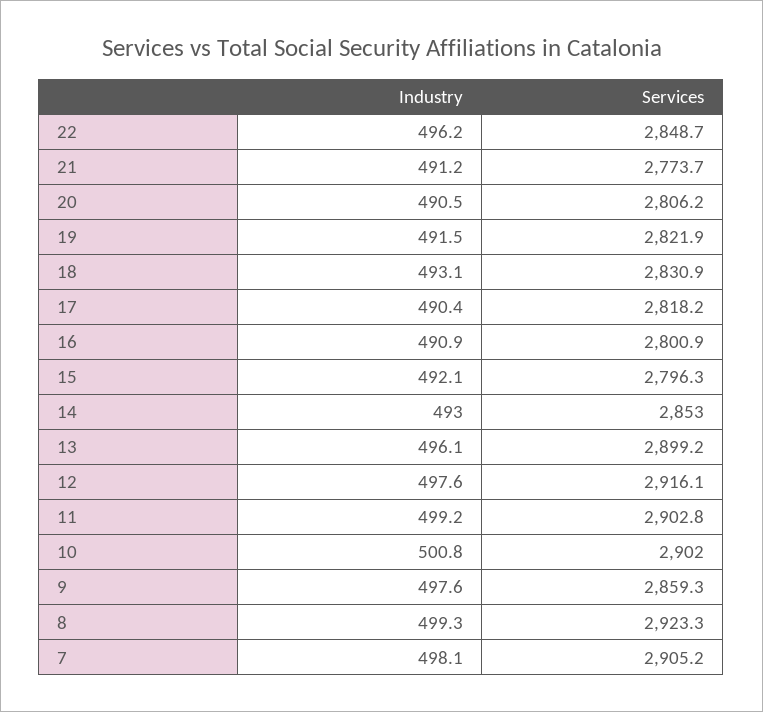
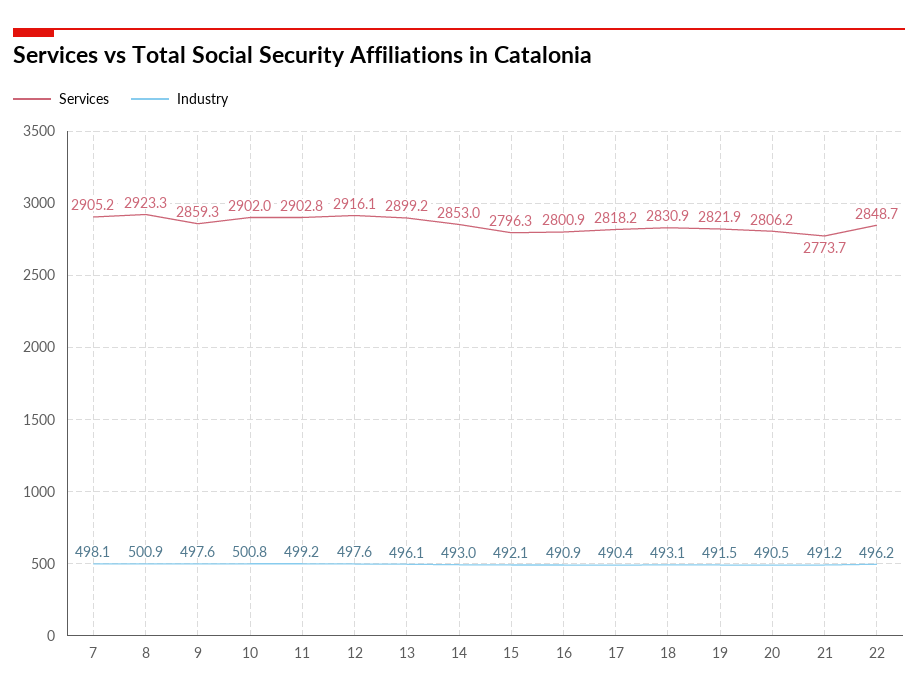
  {
    "Industry": {
      "22": 496.2,
      "21": 491.2,
      "20": 490.5,
      "19": 491.5,
      "18": 493.1,
      "17": 490.4,
      "16": 490.9,
      "15": 492.1,
      "14": 493,
      "13": 496.1,
      "12": 497.6,
      "11": 499.2,
      "10": 500.8,
      "9": 497.6,
-     "8": 499.3,
+     "8": 500.9,
      "7": 498.1
    },
    "Services": {
      "22": 2848.7,
      "21": 2773.7,
      "20": 2806.2,
      "19": 2821.9,
      "18": 2830.9,
      "17": 2818.2,
      "16": 2800.9,
      "15": 2796.3,
      "14": 2853,
      "13": 2899.2,
      "12": 2916.1,
      "11": 2902.8,
      "10": 2902,
      "9": 2859.3,
      "8": 2923.3,
      "7": 2905.2
    }
  }

